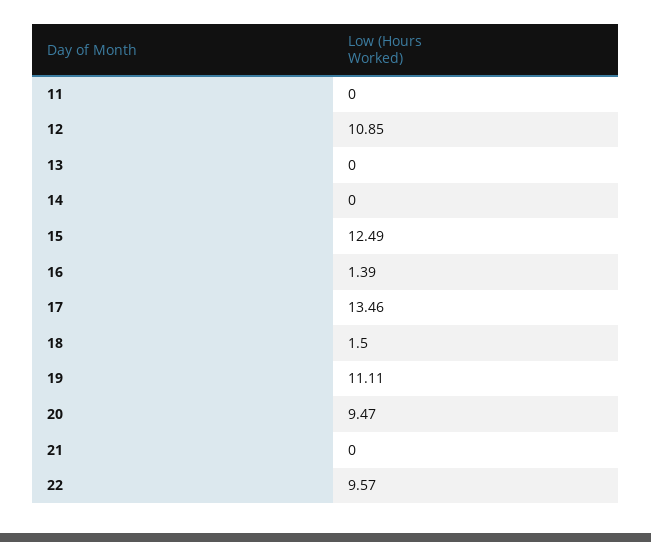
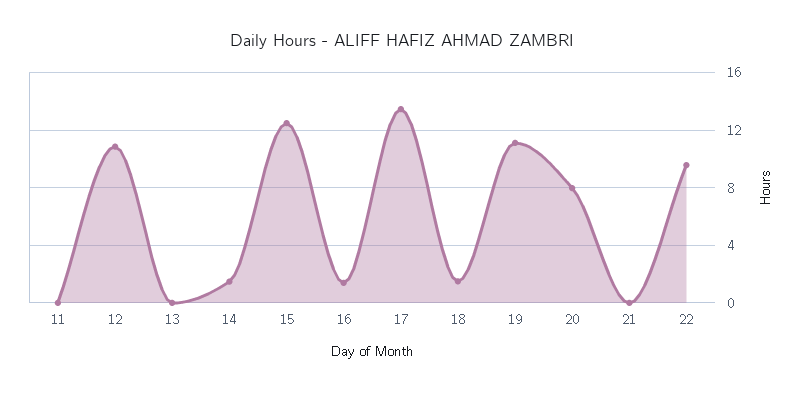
  {
    "11": 0,
    "12": 10.85,
    "13": 0,
-   "14": 0,
+   "14": 1.5,
    "15": 12.49,
    "16": 1.39,
    "17": 13.46,
    "18": 1.5,
    "19": 11.11,
-   "20": 9.47,
+   "20": 8,
    "21": 0,
    "22": 9.57
  }

